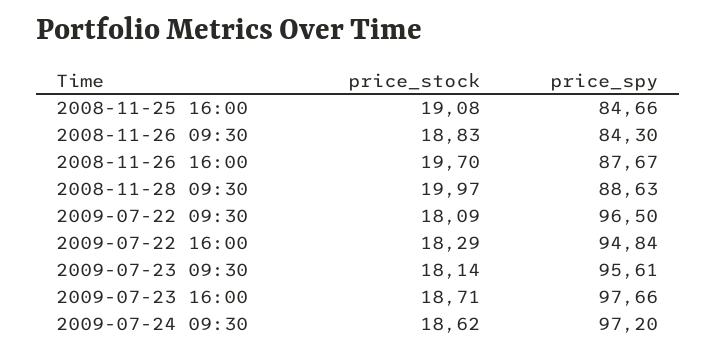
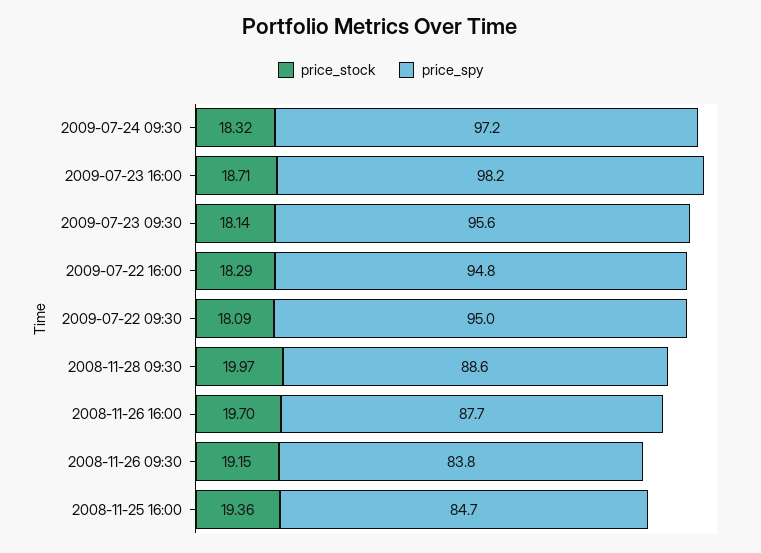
  {
    "price_stock": {
-     "2008-11-25 16:00": 19.08,
+     "2008-11-25 16:00": 19.36,
-     "2008-11-26 09:30": 18.83,
+     "2008-11-26 09:30": 19.15,
      "2008-11-26 16:00": 19.7,
      "2008-11-28 09:30": 19.97,
      "2009-07-22 09:30": 18.09,
      "2009-07-22 16:00": 18.29,
      "2009-07-23 09:30": 18.14,
      "2009-07-23 16:00": 18.71,
-     "2009-07-24 09:30": 18.62
+     "2009-07-24 09:30": 18.32
    },
    "price_spy": {
      "2008-11-25 16:00": 84.66,
-     "2008-11-26 09:30": 84.3,
+     "2008-11-26 09:30": 83.8,
      "2008-11-26 16:00": 87.67,
      "2008-11-28 09:30": 88.63,
-     "2009-07-22 09:30": 96.5,
+     "2009-07-22 09:30": 95,
      "2009-07-22 16:00": 94.84,
      "2009-07-23 09:30": 95.61,
-     "2009-07-23 16:00": 97.66,
+     "2009-07-23 16:00": 98.2,
      "2009-07-24 09:30": 97.2
    }
  }

